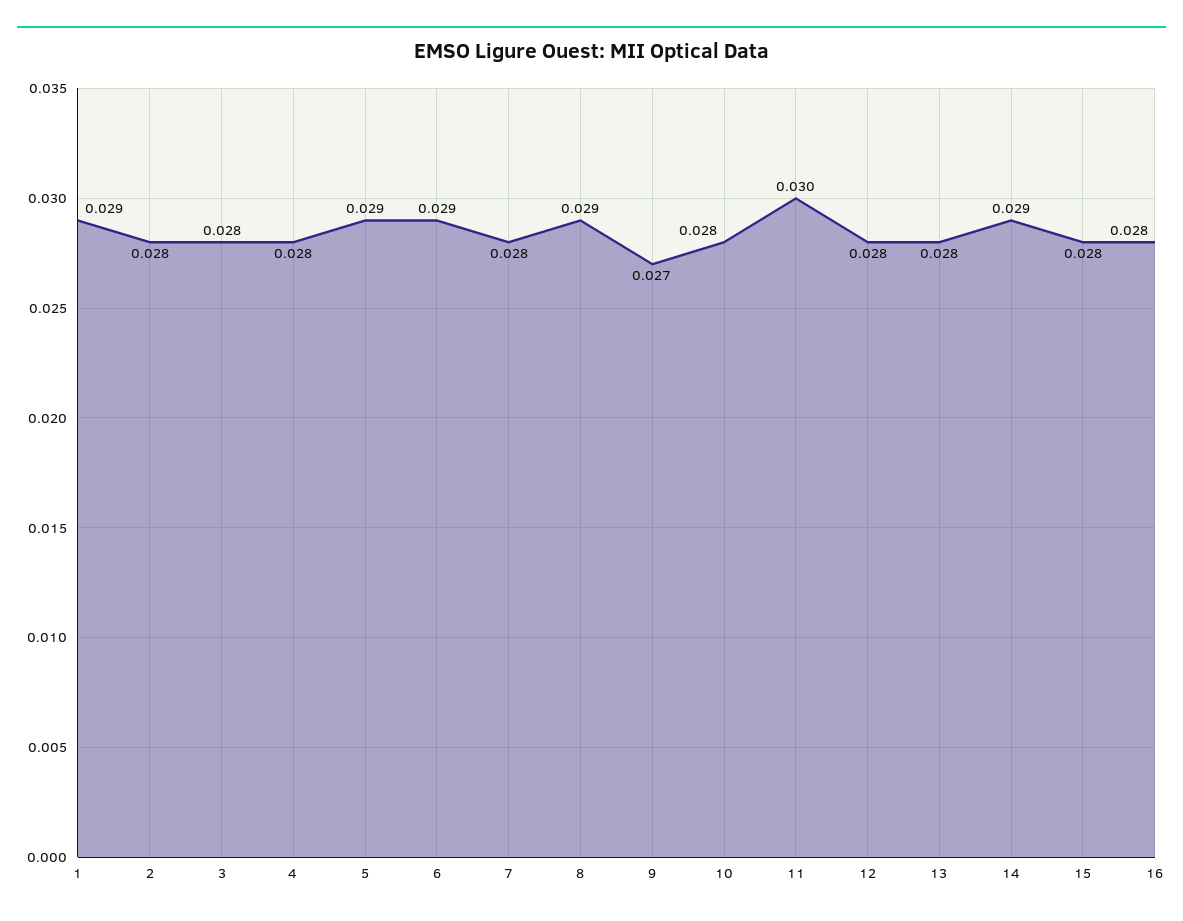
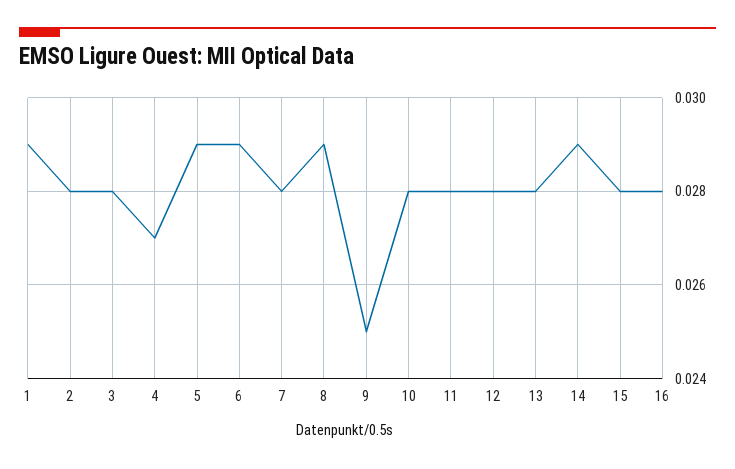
  {
    "1": 0.029,
    "2": 0.028,
    "3": 0.028,
-   "4": 0.028,
+   "4": 0.027,
    "5": 0.029,
    "6": 0.029,
    "7": 0.028,
    "8": 0.029,
-   "9": 0.027,
+   "9": 0.025,
    "10": 0.028,
-   "11": 0.03,
+   "11": 0.028,
    "12": 0.028,
    "13": 0.028,
    "14": 0.029,
    "15": 0.028,
    "16": 0.028
  }

